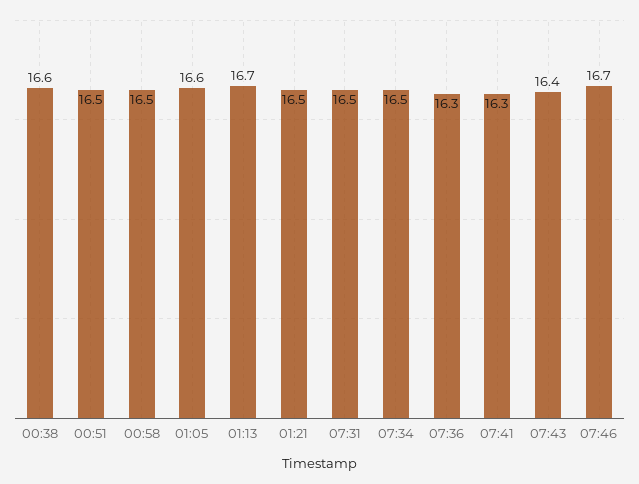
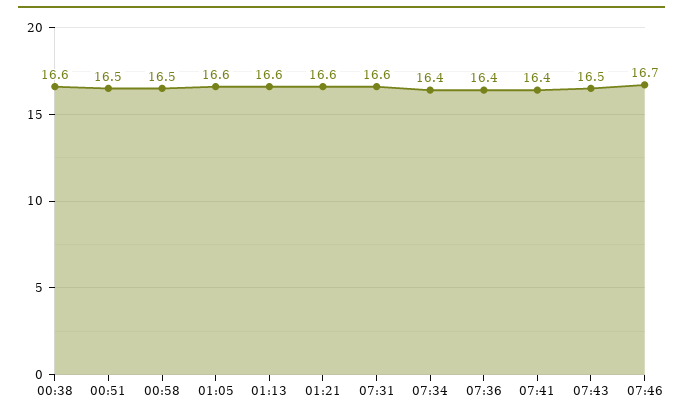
  {
    "00:38": 16.6,
    "00:51": 16.5,
    "00:58": 16.5,
    "01:05": 16.6,
-   "01:13": 16.7,
+   "01:13": 16.6,
-   "01:21": 16.5,
+   "01:21": 16.6,
-   "07:31": 16.5,
+   "07:31": 16.6,
-   "07:34": 16.5,
+   "07:34": 16.4,
-   "07:36": 16.3,
+   "07:36": 16.4,
-   "07:41": 16.3,
+   "07:41": 16.4,
-   "07:43": 16.4,
+   "07:43": 16.5,
    "07:46": 16.7
  }

